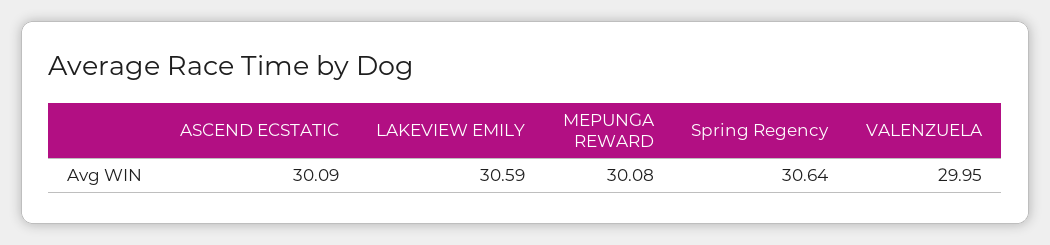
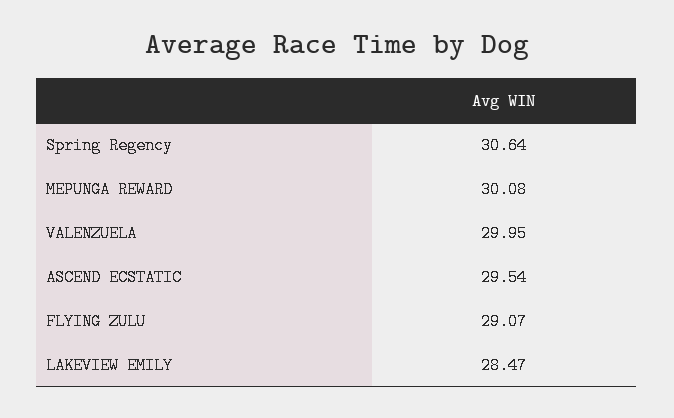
  {
-   "ASCEND ECSTATIC": 30.09,
+   "ASCEND ECSTATIC": 29.54,
-   "LAKEVIEW EMILY": 30.59,
+   "LAKEVIEW EMILY": 28.47,
    "MEPUNGA REWARD": 30.08,
    "Spring Regency": 30.64,
-   "VALENZUELA": 29.95
+   "VALENZUELA": 29.95,
+   "FLYING ZULU": 29.07
  }

